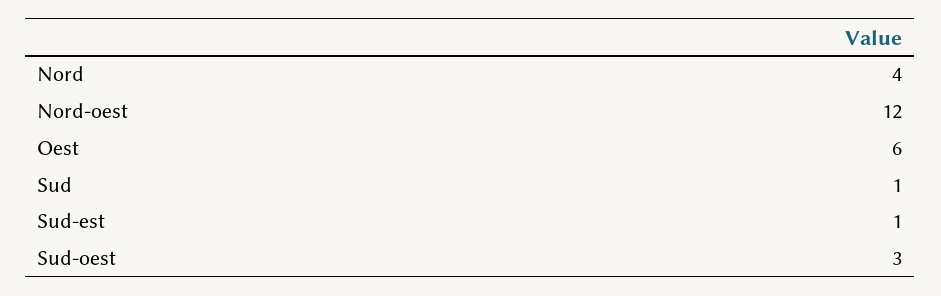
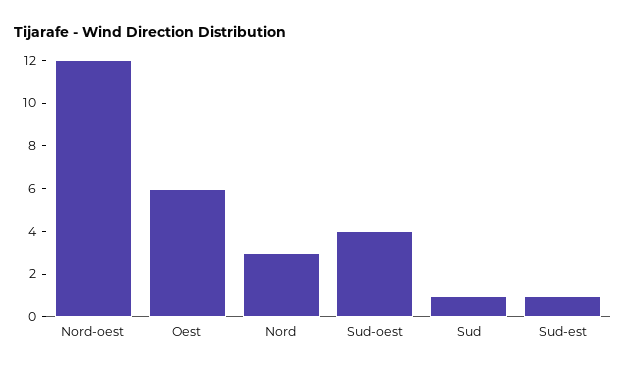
  {
-   "Nord": 4,
+   "Nord": 3,
    "Nord-oest": 12,
    "Oest": 6,
    "Sud": 1,
    "Sud-est": 1,
-   "Sud-oest": 3
+   "Sud-oest": 4
  }

